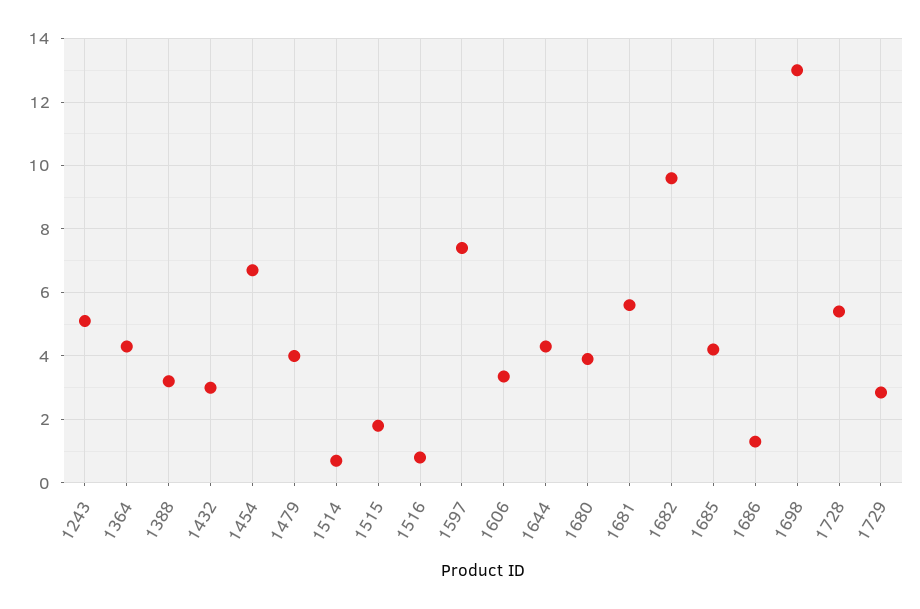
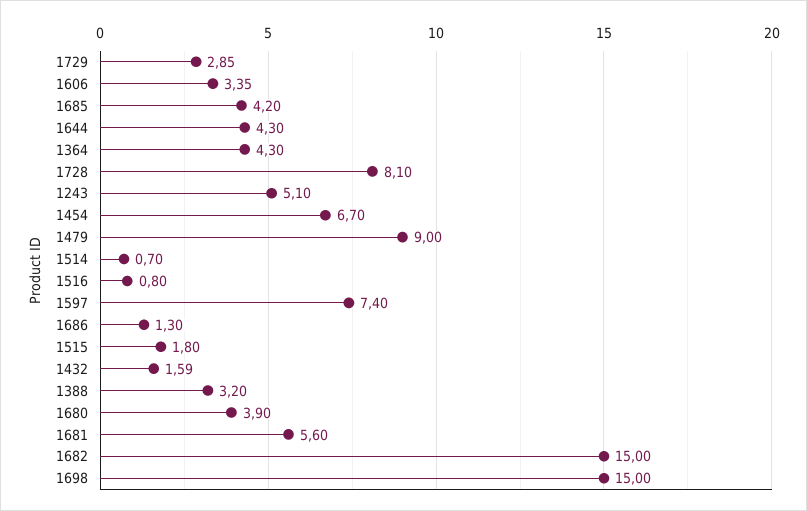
  {
    "1243": 5.1,
    "1364": 4.3,
    "1388": 3.2,
-   "1432": 3,
+   "1432": 1.59,
    "1454": 6.7,
-   "1479": 4,
+   "1479": 9,
    "1514": 0.7,
    "1515": 1.8,
    "1516": 0.8,
    "1597": 7.4,
    "1606": 3.35,
    "1644": 4.3,
    "1680": 3.9,
    "1681": 5.6,
-   "1682": 9.6,
+   "1682": 15,
    "1685": 4.2,
    "1686": 1.3,
-   "1698": 13,
+   "1698": 15,
-   "1728": 5.4,
+   "1728": 8.1,
    "1729": 2.85
  }

